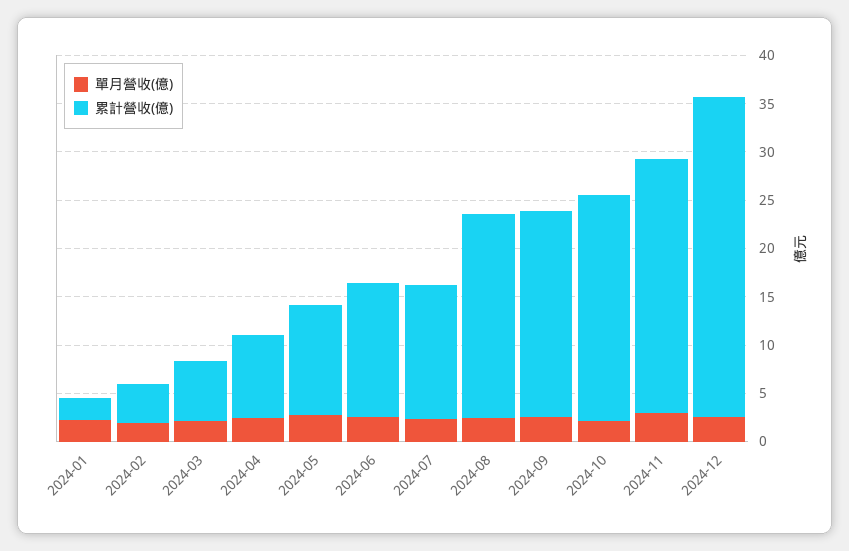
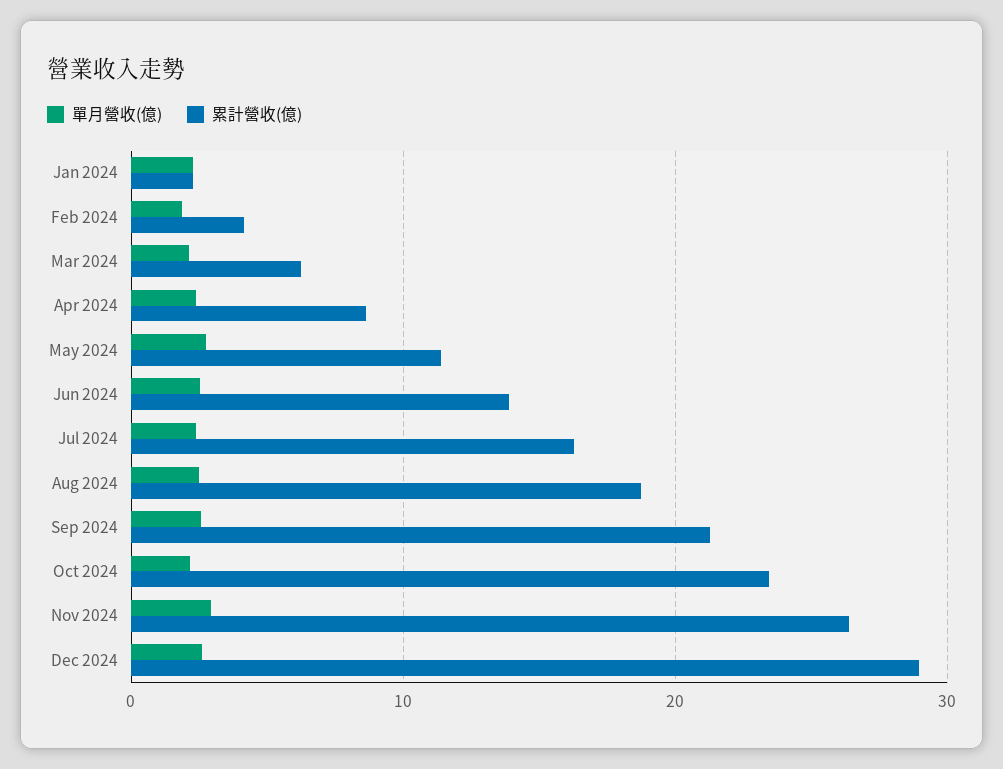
  {
    "單月營收(億)": {
      "2024-01": 2,
      "2024-02": 2,
      "2024-03": 2,
      "2024-04": 2,
      "2024-05": 3,
      "2024-06": 3,
      "2024-07": 2,
      "2024-08": 2,
      "2024-09": 3,
      "2024-10": 2,
      "2024-11": 3,
      "2024-12": 3
    },
    "累計營收(億)": {
      "2024-01": 2,
      "2024-02": 4,
      "2024-03": 6,
      "2024-04": 9,
      "2024-05": 11,
      "2024-06": 14,
-     "2024-07": 14,
+     "2024-07": 16,
-     "2024-08": 21,
+     "2024-08": 19,
      "2024-09": 21,
      "2024-10": 23,
      "2024-11": 26,
-     "2024-12": 33
+     "2024-12": 29
    }
  }

